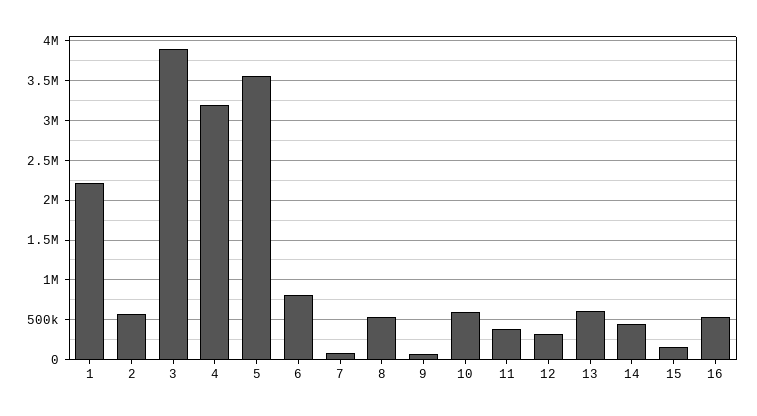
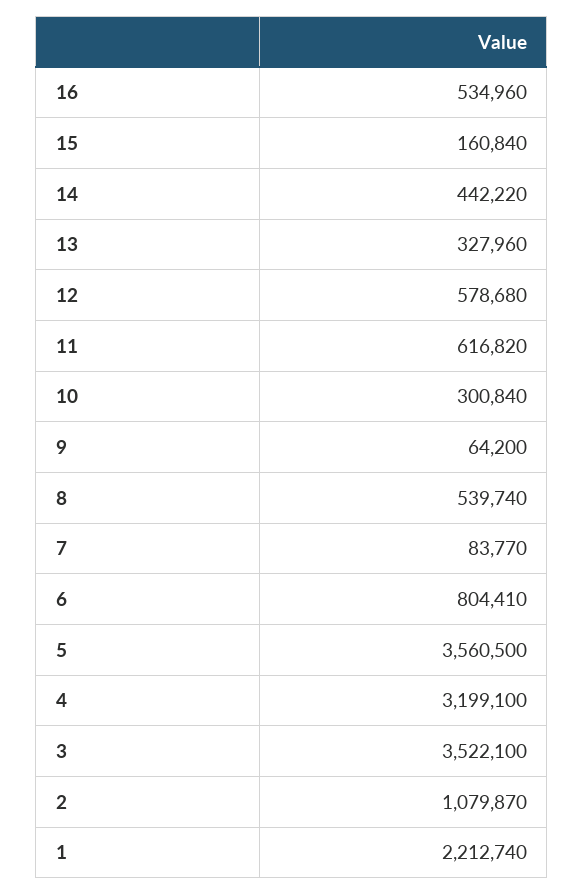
  {
    "1": 2212740,
-   "2": 600000,
+   "2": 1079870,
-   "3": 3900000,
+   "3": 3522100,
    "4": 3199100,
    "5": 3560500,
    "6": 804410,
    "7": 83770,
    "8": 539740,
    "9": 64200,
-   "10": 600000,
+   "10": 300840,
-   "11": 400000,
+   "11": 616820,
-   "12": 300000,
+   "12": 578680,
-   "13": 600000,
+   "13": 327960,
    "14": 442220,
    "15": 160840,
    "16": 534960
  }

